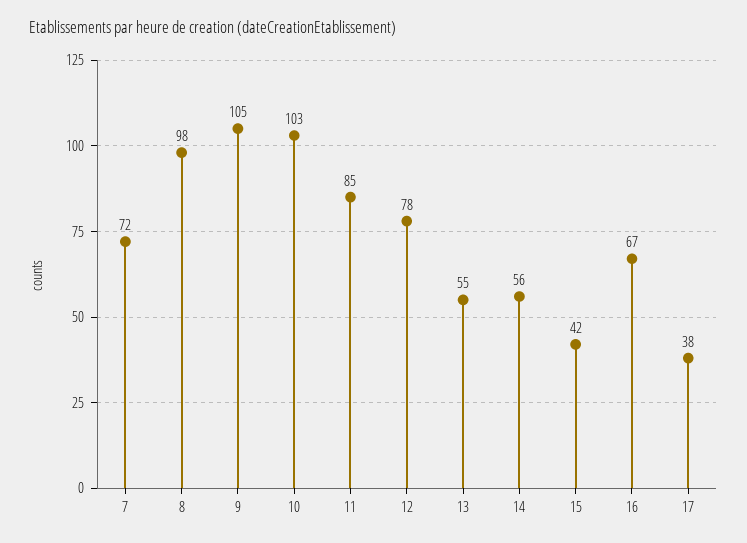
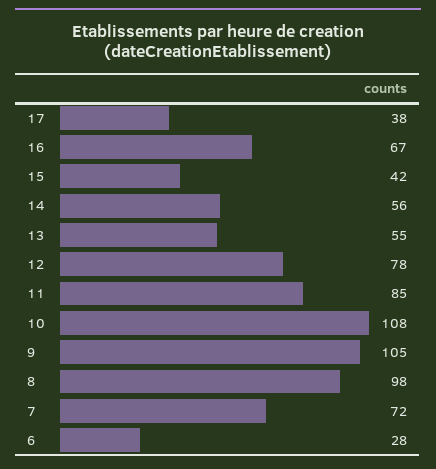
  {
    "7": 72,
    "8": 98,
    "9": 105,
-   "10": 103,
+   "10": 108,
    "11": 85,
    "12": 78,
    "13": 55,
    "14": 56,
    "15": 42,
    "16": 67,
-   "17": 38
+   "17": 38,
+   "6": 28
  }

